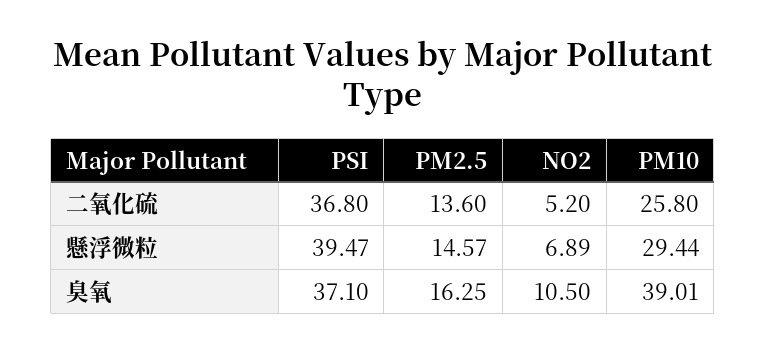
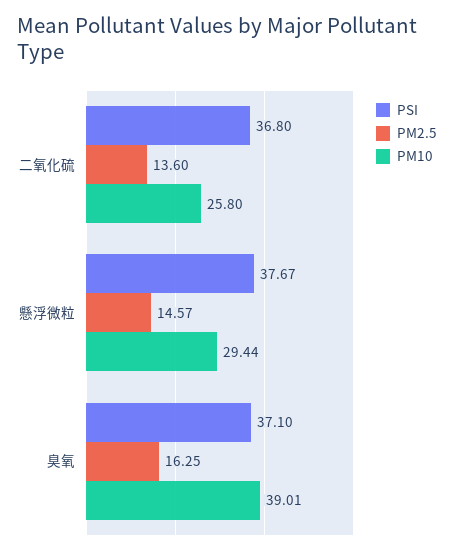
  {
    "PSI": {
      "二氧化硫": 36.8,
-     "懸浮微粒": 39.47,
+     "懸浮微粒": 37.67,
      "臭氧": 37.1
    },
    "PM2.5": {
      "二氧化硫": 13.6,
      "懸浮微粒": 14.57,
      "臭氧": 16.25
    },
-   "NO2": {
-     "二氧化硫": 5.2,
-     "懸浮微粒": 6.89,
-     "臭氧": 10.5
-   },
    "PM10": {
      "二氧化硫": 25.8,
      "懸浮微粒": 29.44,
      "臭氧": 39.01
    }
  }

